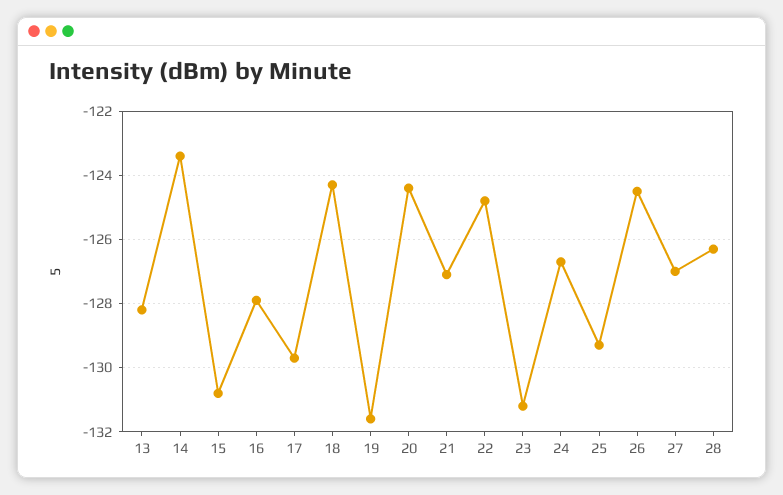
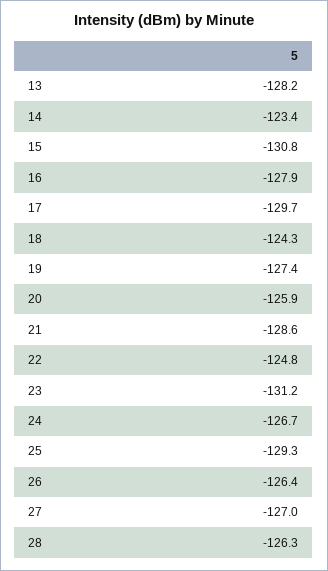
  {
    "13": -128.2,
    "14": -123.4,
    "15": -130.8,
    "16": -127.9,
    "17": -129.7,
    "18": -124.3,
-   "19": -131.5,
+   "19": -127.4,
-   "20": -124.5,
+   "20": -125.9,
-   "21": -127,
+   "21": -128.6,
    "22": -124.8,
    "23": -131.2,
    "24": -126.7,
    "25": -129.3,
-   "26": -124.5,
+   "26": -126.4,
    "27": -127,
    "28": -126.3
  }

